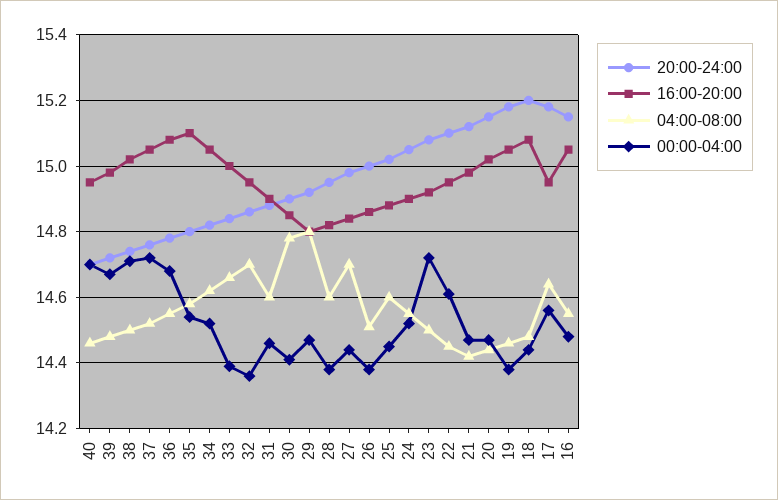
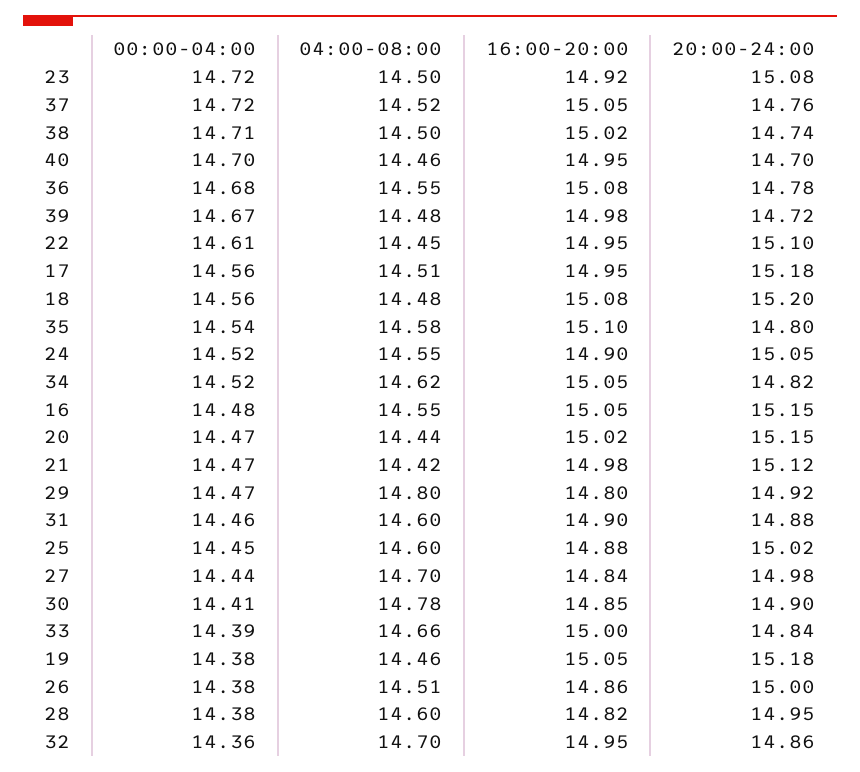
  {
    "20:00-24:00": {
      "40": 14.7,
      "39": 14.72,
      "38": 14.74,
      "37": 14.76,
      "36": 14.78,
      "35": 14.8,
      "34": 14.82,
      "33": 14.84,
      "32": 14.86,
      "31": 14.88,
      "30": 14.9,
      "29": 14.92,
      "28": 14.95,
      "27": 14.98,
      "26": 15,
      "25": 15.02,
      "24": 15.05,
      "23": 15.08,
      "22": 15.1,
      "21": 15.12,
      "20": 15.15,
      "19": 15.18,
      "18": 15.2,
      "17": 15.18,
      "16": 15.15
    },
    "16:00-20:00": {
      "40": 14.95,
      "39": 14.98,
      "38": 15.02,
      "37": 15.05,
      "36": 15.08,
      "35": 15.1,
      "34": 15.05,
      "33": 15,
      "32": 14.95,
      "31": 14.9,
      "30": 14.85,
      "29": 14.8,
      "28": 14.82,
      "27": 14.84,
      "26": 14.86,
      "25": 14.88,
      "24": 14.9,
      "23": 14.92,
      "22": 14.95,
      "21": 14.98,
      "20": 15.02,
      "19": 15.05,
      "18": 15.08,
      "17": 14.95,
      "16": 15.05
    },
    "04:00-08:00": {
      "40": 14.46,
      "39": 14.48,
      "38": 14.5,
      "37": 14.52,
      "36": 14.55,
      "35": 14.58,
      "34": 14.62,
      "33": 14.66,
      "32": 14.7,
      "31": 14.6,
      "30": 14.78,
      "29": 14.8,
      "28": 14.6,
      "27": 14.7,
      "26": 14.51,
      "25": 14.6,
      "24": 14.55,
      "23": 14.5,
      "22": 14.45,
      "21": 14.42,
      "20": 14.44,
      "19": 14.46,
      "18": 14.48,
-     "17": 14.65,
+     "17": 14.51,
      "16": 14.55
    },
    "00:00-04:00": {
      "40": 14.7,
      "39": 14.67,
      "38": 14.71,
      "37": 14.72,
      "36": 14.68,
      "35": 14.54,
      "34": 14.52,
      "33": 14.39,
      "32": 14.36,
      "31": 14.46,
      "30": 14.41,
      "29": 14.47,
      "28": 14.38,
      "27": 14.44,
      "26": 14.38,
      "25": 14.45,
      "24": 14.52,
      "23": 14.72,
      "22": 14.61,
      "21": 14.47,
      "20": 14.47,
      "19": 14.38,
-     "18": 14.45,
+     "18": 14.56,
      "17": 14.56,
      "16": 14.48
    }
  }

